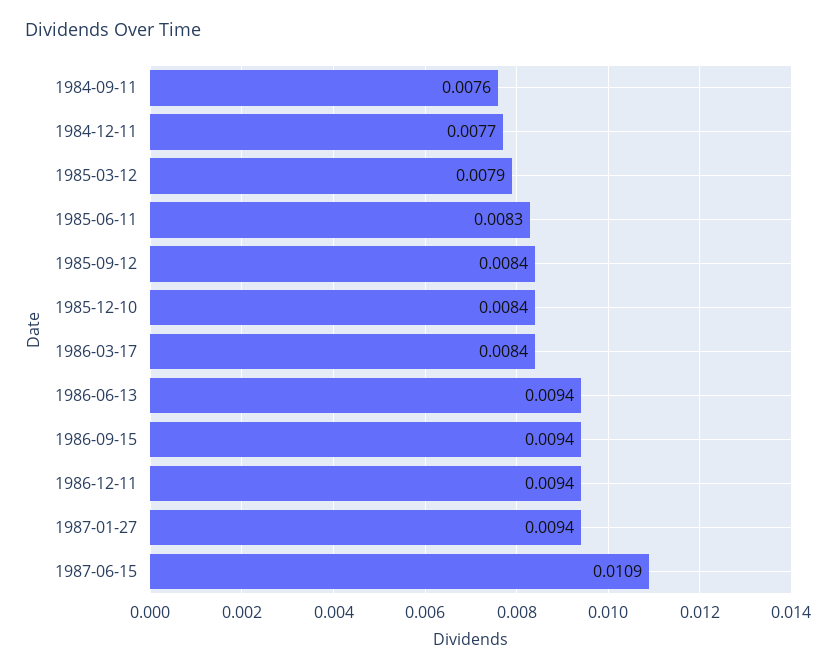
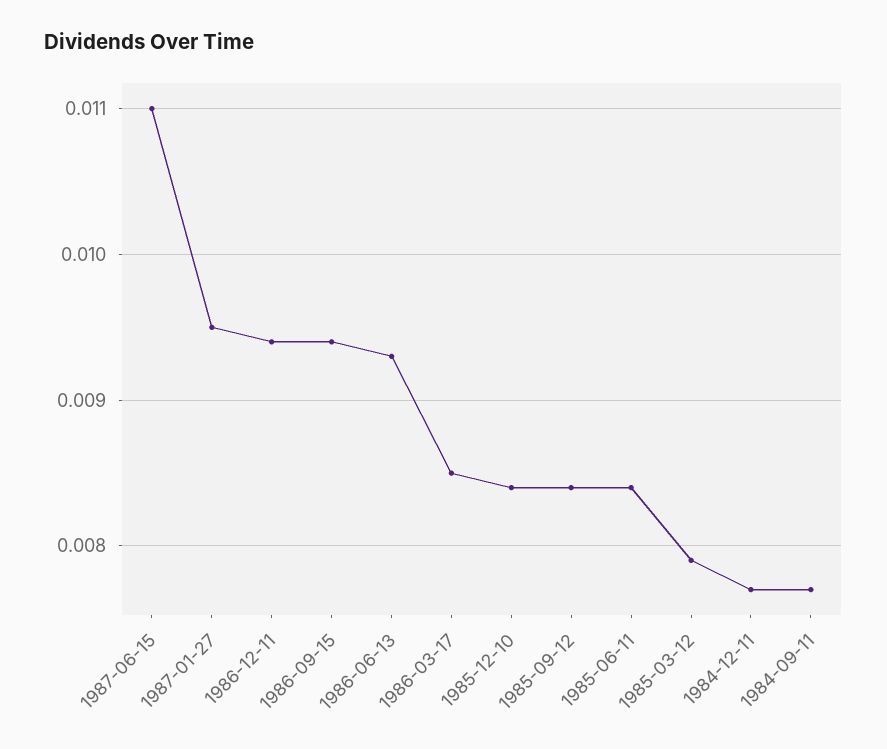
  {
-   "1984-09-11": 0.0076,
+   "1984-09-11": 0.0077,
    "1984-12-11": 0.0077,
    "1985-03-12": 0.0079,
-   "1985-06-11": 0.0083,
+   "1985-06-11": 0.0084,
    "1985-09-12": 0.0084,
    "1985-12-10": 0.0084,
-   "1986-03-17": 0.0084,
+   "1986-03-17": 0.0085,
-   "1986-06-13": 0.0094,
+   "1986-06-13": 0.0093,
    "1986-09-15": 0.0094,
    "1986-12-11": 0.0094,
-   "1987-01-27": 0.0094,
+   "1987-01-27": 0.0095,
-   "1987-06-15": 0.0109
+   "1987-06-15": 0.011
  }

